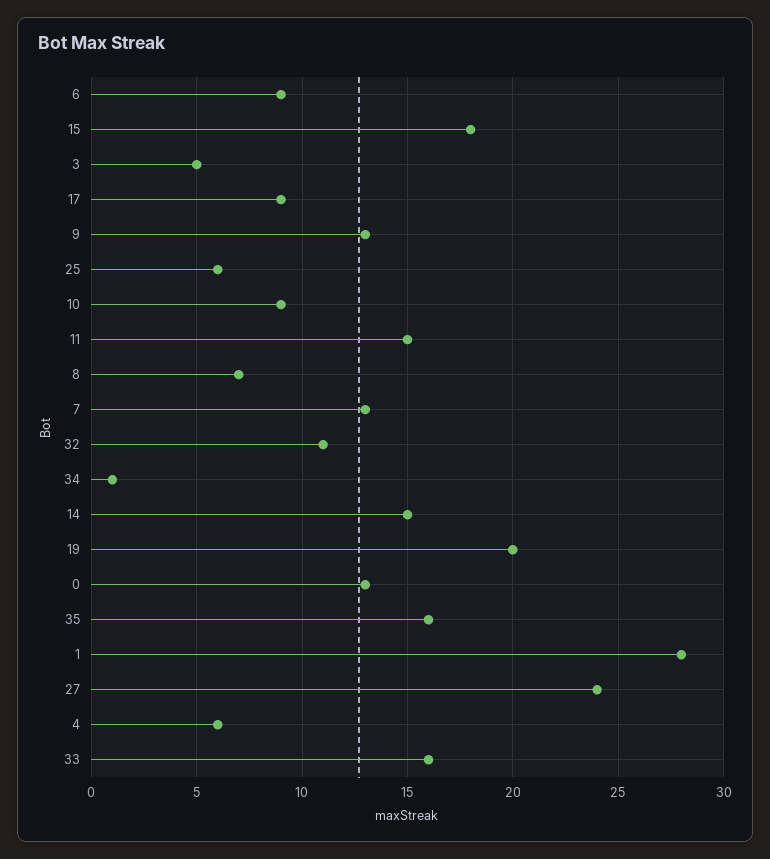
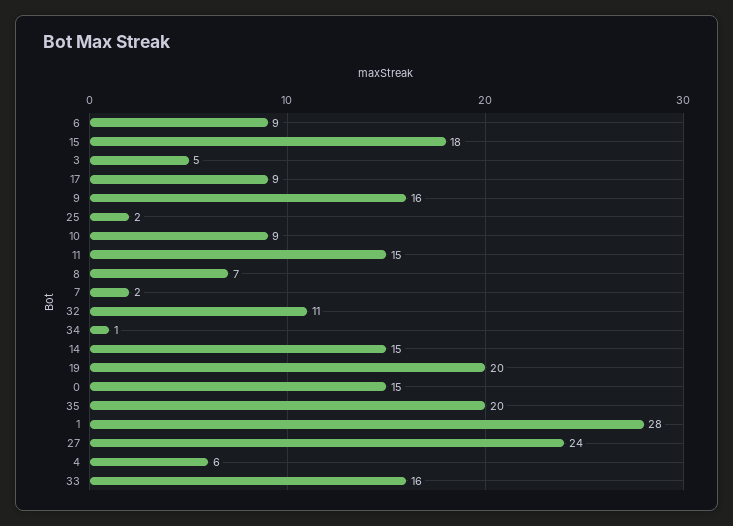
  {
    "6": 9,
    "15": 18,
    "3": 5,
    "17": 9,
-   "9": 13,
+   "9": 16,
-   "25": 6,
+   "25": 2,
    "10": 9,
    "11": 15,
    "8": 7,
-   "7": 13,
+   "7": 2,
    "32": 11,
    "34": 1,
    "14": 15,
    "19": 20,
-   "0": 13,
+   "0": 15,
-   "35": 16,
+   "35": 20,
    "1": 28,
    "27": 24,
    "4": 6,
    "33": 16
  }

